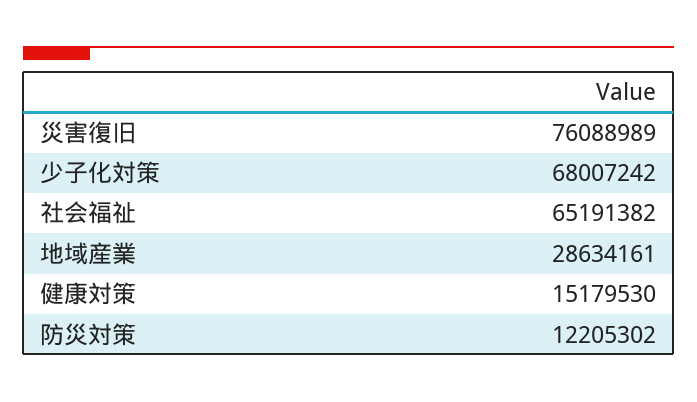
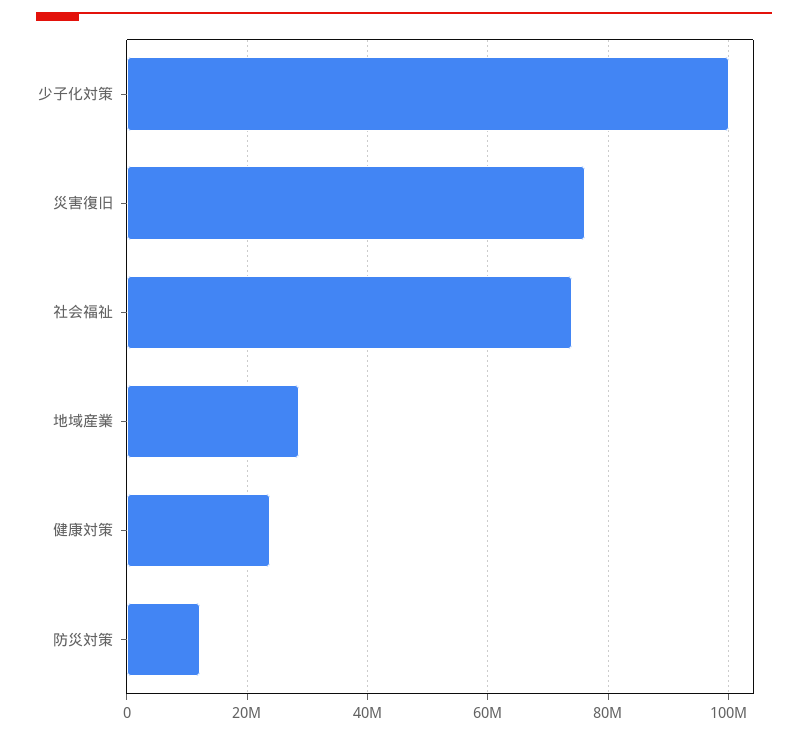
  {
    "災害復旧": 76088989,
-   "少子化対策": 68007242,
+   "少子化対策": 100000000,
-   "社会福祉": 65191382,
+   "社会福祉": 74000000,
    "地域産業": 28634161,
-   "健康対策": 15179530,
+   "健康対策": 24000000,
    "防災対策": 12205302
  }

